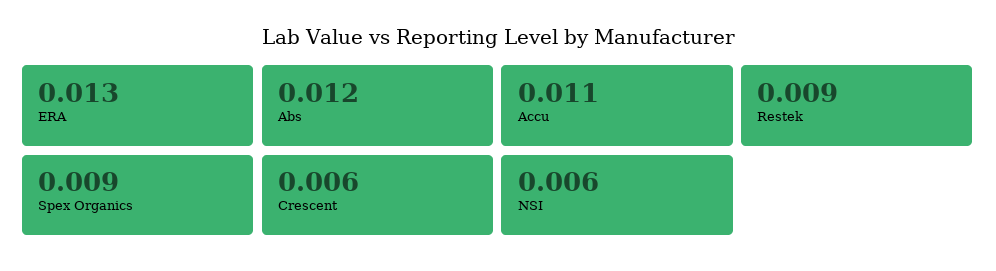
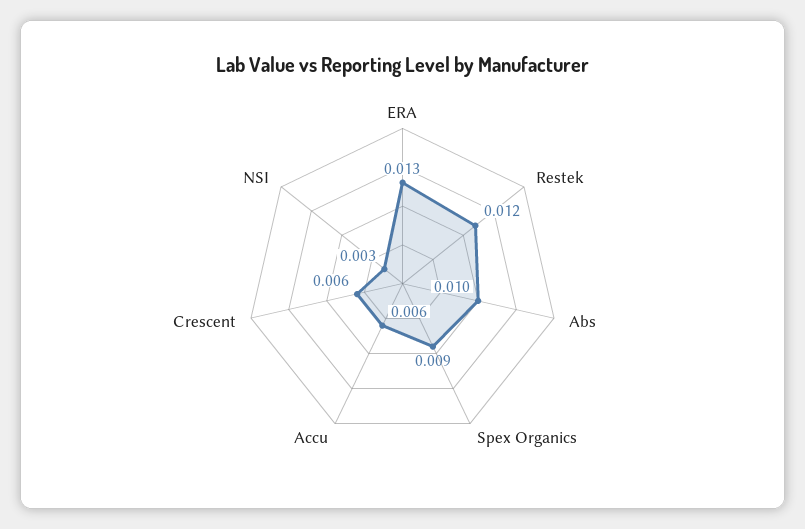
  {
    "ERA": 0.013,
-   "Abs": 0.012,
+   "Abs": 0.01,
-   "Accu": 0.011,
+   "Accu": 0.006,
-   "Restek": 0.009,
+   "Restek": 0.012,
    "Spex Organics": 0.009,
    "Crescent": 0.006,
-   "NSI": 0.006
+   "NSI": 0.003
  }

